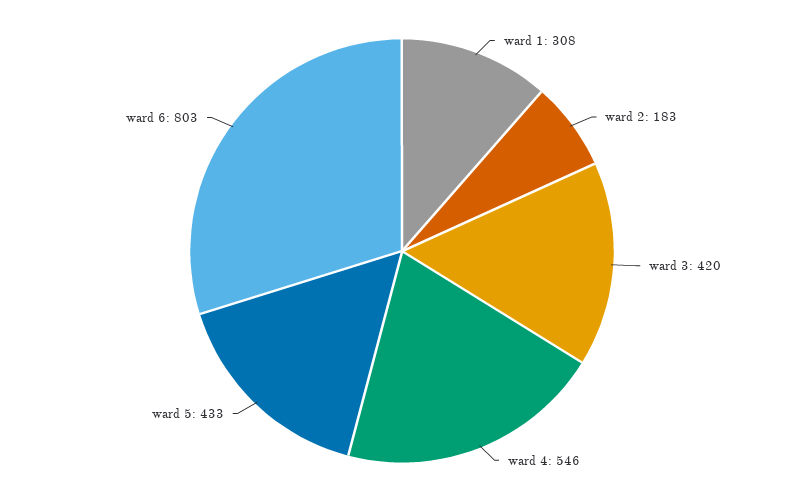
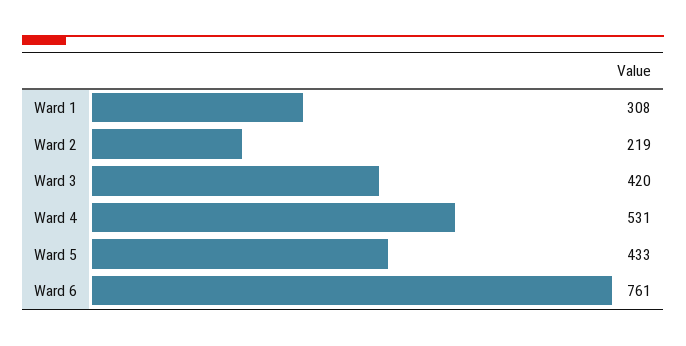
  {
    "ward 1": 308,
-   "ward 2": 183,
+   "ward 2": 219,
    "ward 3": 420,
-   "ward 4": 546,
+   "ward 4": 531,
    "ward 5": 433,
-   "ward 6": 803
+   "ward 6": 761
  }

